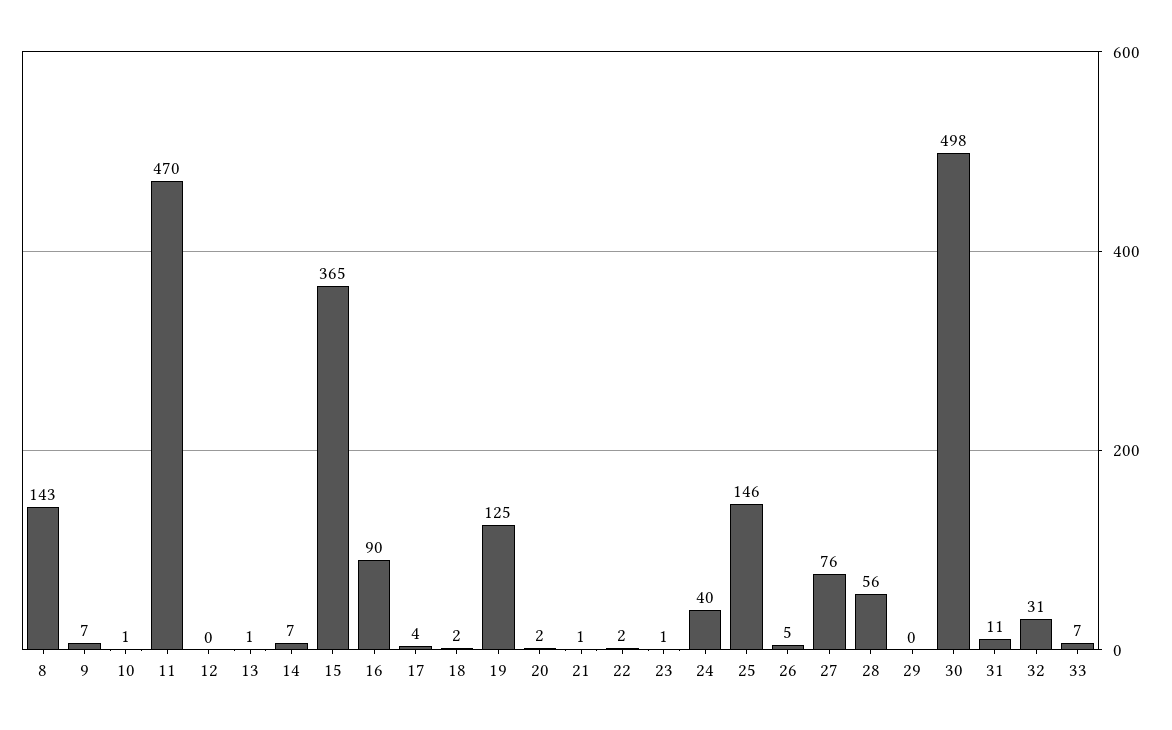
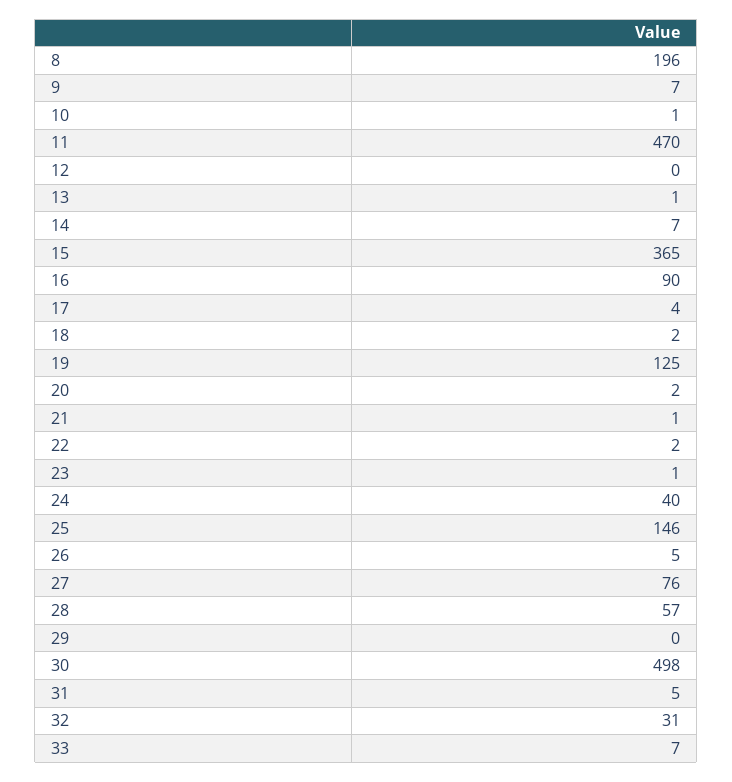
  {
-   "8": 143,
+   "8": 196,
    "9": 7,
    "10": 1,
    "11": 470,
    "12": 0,
    "13": 1,
    "14": 7,
    "15": 365,
    "16": 90,
    "17": 4,
    "18": 2,
    "19": 125,
    "20": 2,
    "21": 1,
    "22": 2,
    "23": 1,
    "24": 40,
    "25": 146,
    "26": 5,
    "27": 76,
-   "28": 56,
+   "28": 57,
    "29": 0,
    "30": 498,
-   "31": 11,
+   "31": 5,
    "32": 31,
    "33": 7
  }

